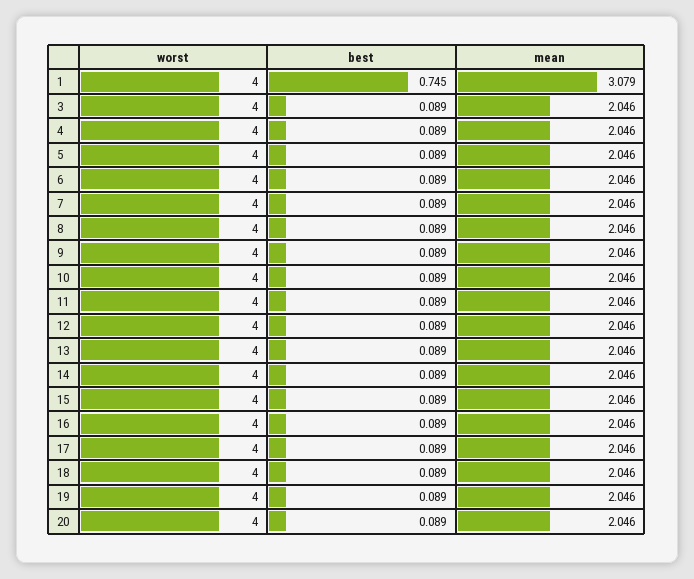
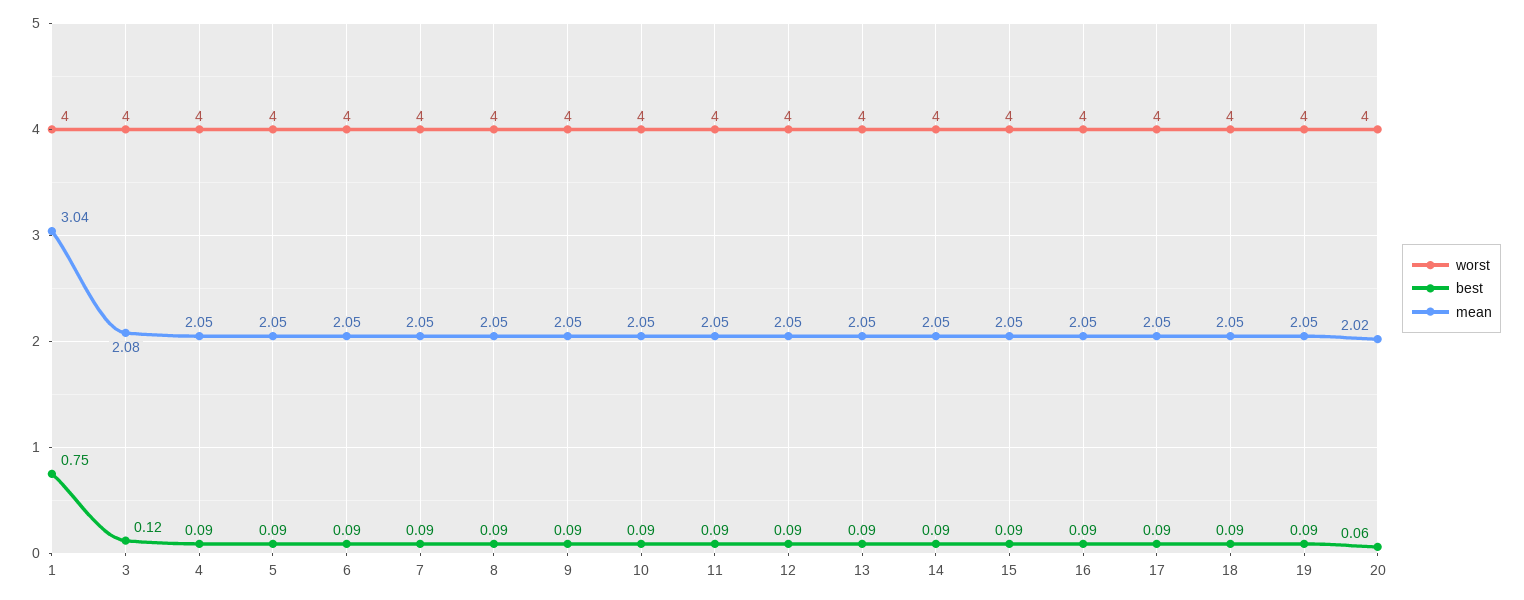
  {
    "worst": {
      "1": 4,
      "3": 4,
      "4": 4,
      "5": 4,
      "6": 4,
      "7": 4,
      "8": 4,
      "9": 4,
      "10": 4,
      "11": 4,
      "12": 4,
      "13": 4,
      "14": 4,
      "15": 4,
      "16": 4,
      "17": 4,
      "18": 4,
      "19": 4,
      "20": 4
    },
    "best": {
      "1": 0.745,
-     "3": 0.089,
+     "3": 0.12,
      "4": 0.089,
      "5": 0.089,
      "6": 0.089,
      "7": 0.089,
      "8": 0.089,
      "9": 0.089,
      "10": 0.089,
      "11": 0.089,
      "12": 0.089,
      "13": 0.089,
      "14": 0.089,
      "15": 0.089,
      "16": 0.089,
      "17": 0.089,
      "18": 0.089,
      "19": 0.089,
-     "20": 0.089
+     "20": 0.06
    },
    "mean": {
-     "1": 3.079,
+     "1": 3.04,
-     "3": 2.046,
+     "3": 2.08,
      "4": 2.046,
      "5": 2.046,
      "6": 2.046,
      "7": 2.046,
      "8": 2.046,
      "9": 2.046,
      "10": 2.046,
      "11": 2.046,
      "12": 2.046,
      "13": 2.046,
      "14": 2.046,
      "15": 2.046,
      "16": 2.046,
      "17": 2.046,
      "18": 2.046,
      "19": 2.046,
-     "20": 2.046
+     "20": 2.02
    }
  }

